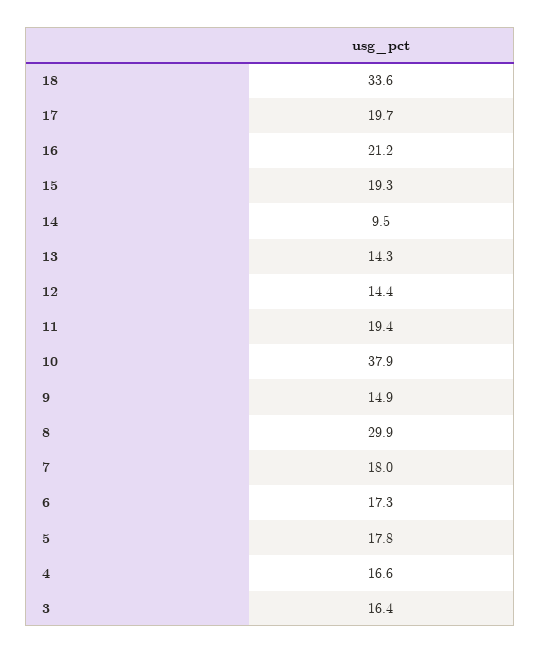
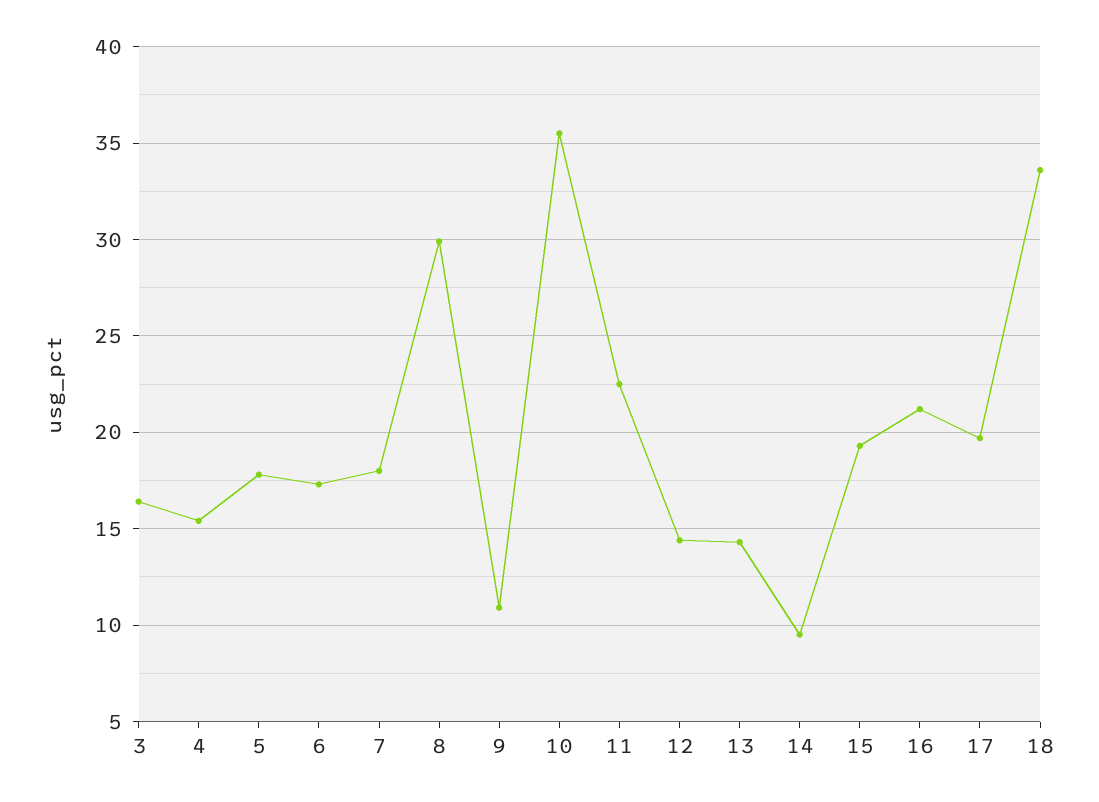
  {
    "18": 33.6,
    "17": 19.7,
    "16": 21.2,
    "15": 19.3,
    "14": 9.5,
    "13": 14.3,
    "12": 14.4,
-   "11": 19.4,
+   "11": 22.5,
-   "10": 37.9,
+   "10": 35.5,
-   "9": 14.9,
+   "9": 11,
    "8": 29.9,
    "7": 18,
    "6": 17.3,
    "5": 17.8,
-   "4": 16.6,
+   "4": 15.5,
    "3": 16.4
  }

